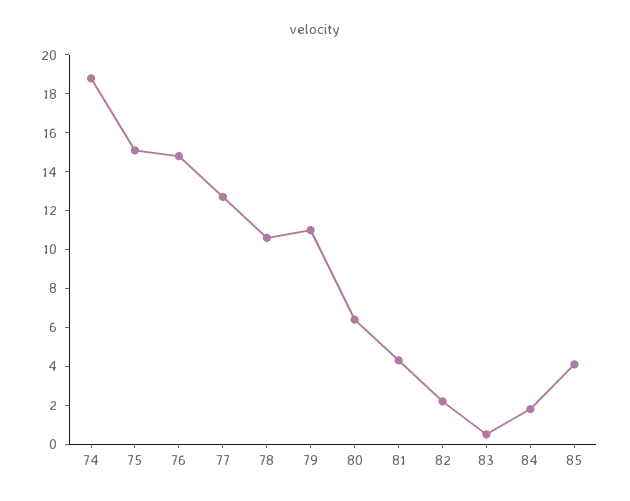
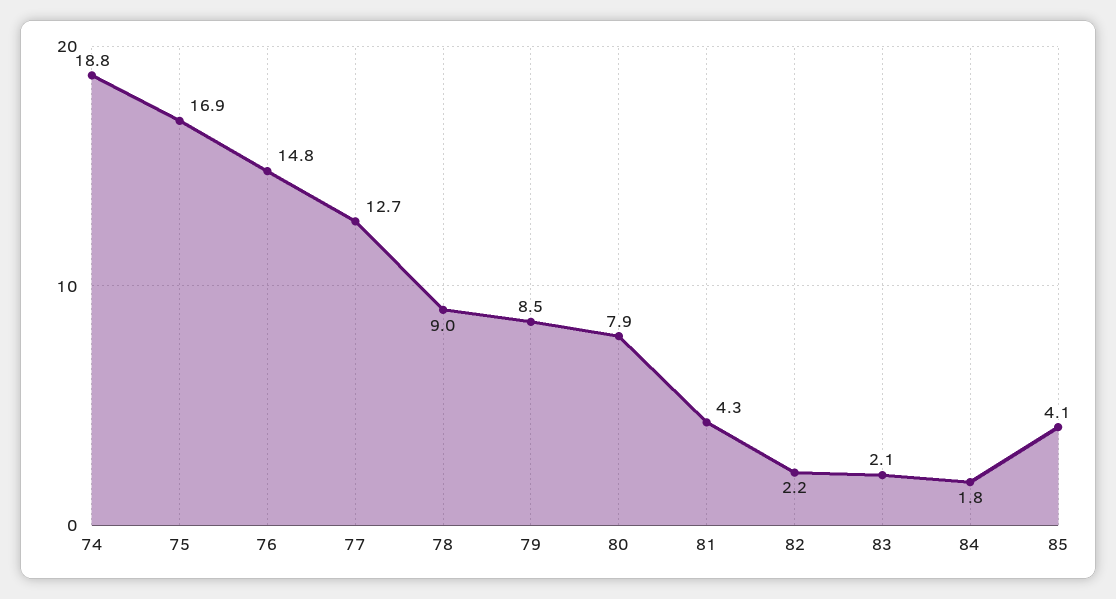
  {
    "74": 18.8,
-   "75": 15,
+   "75": 16.9,
    "76": 14.8,
    "77": 12.7,
-   "78": 10.5,
+   "78": 9,
-   "79": 11,
+   "79": 8.5,
-   "80": 6.5,
+   "80": 7.9,
    "81": 4.3,
    "82": 2.2,
-   "83": 0.5,
+   "83": 2.1,
    "84": 1.8,
    "85": 4.1
  }

